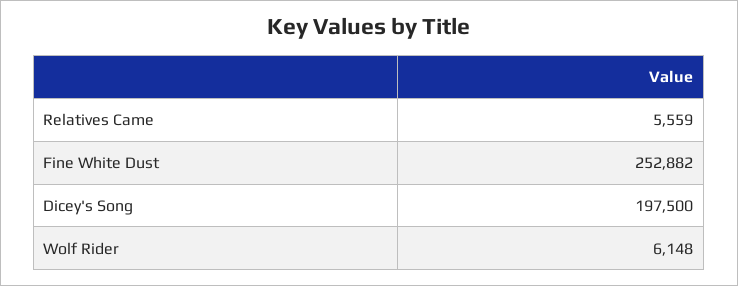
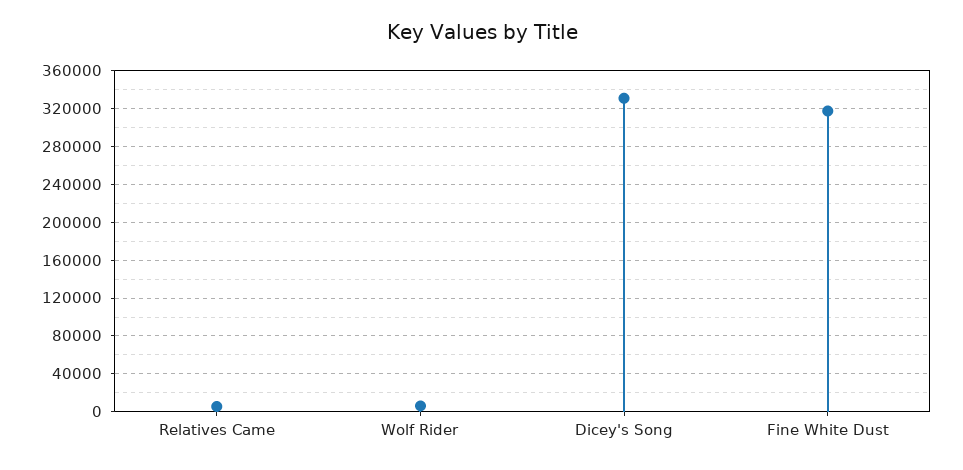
  {
    "Relatives Came": 5559,
-   "Fine White Dust": 252882,
+   "Fine White Dust": 320000,
-   "Dicey's Song": 197500,
+   "Dicey's Song": 330000,
    "Wolf Rider": 6148
  }

